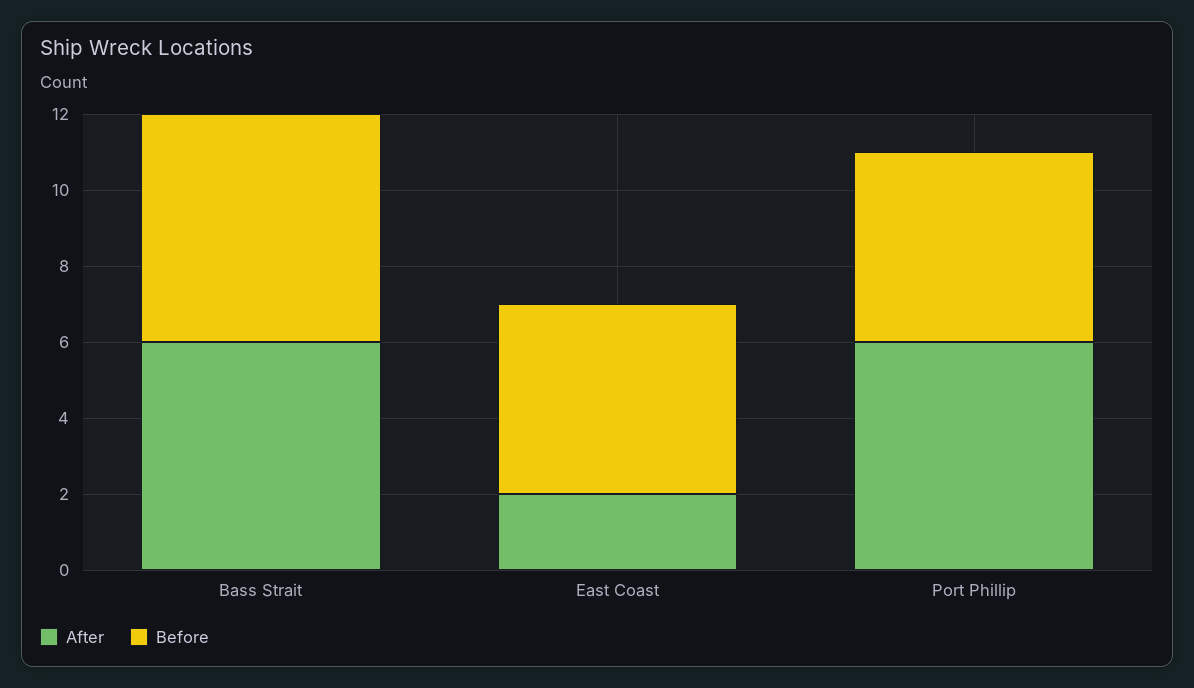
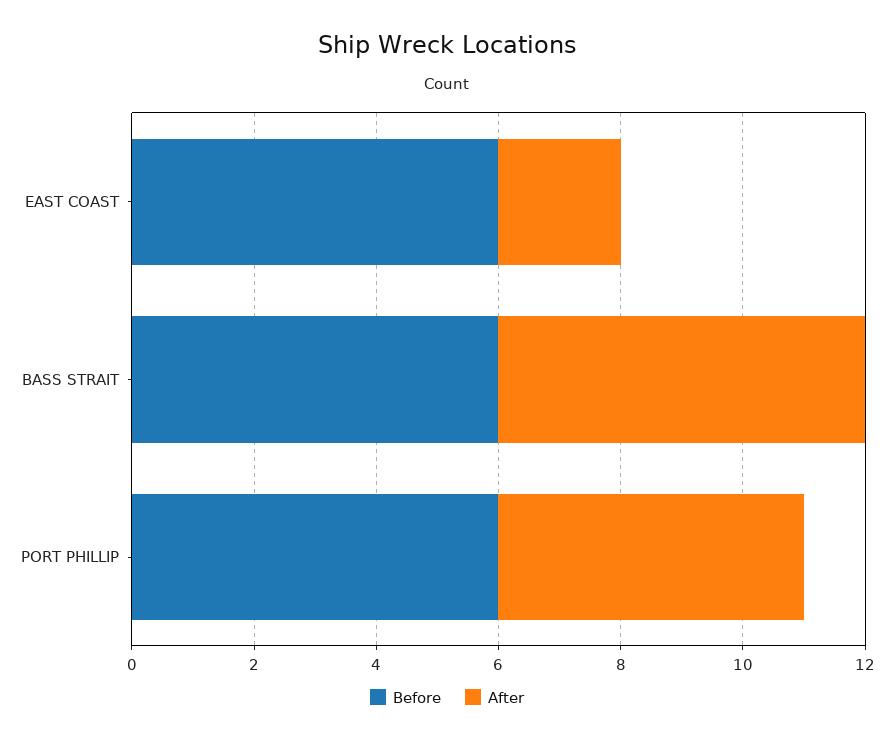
  {
    "After": {
      "Bass Strait": 6,
      "East Coast": 2,
-     "Port Phillip": 6
+     "Port Phillip": 5
    },
    "Before": {
      "Bass Strait": 6,
-     "East Coast": 5,
+     "East Coast": 6,
-     "Port Phillip": 5
+     "Port Phillip": 6
    }
  }

